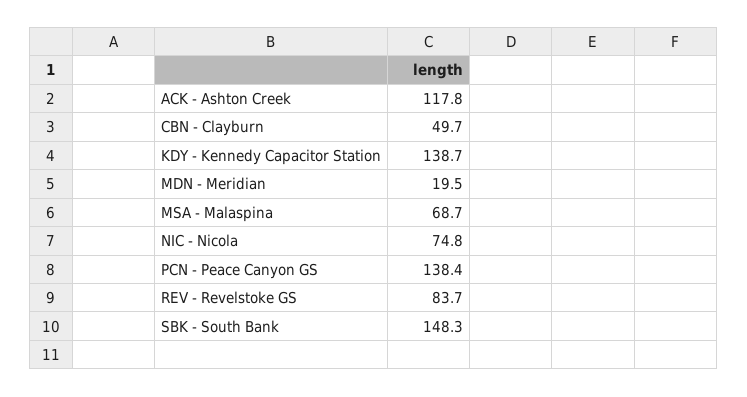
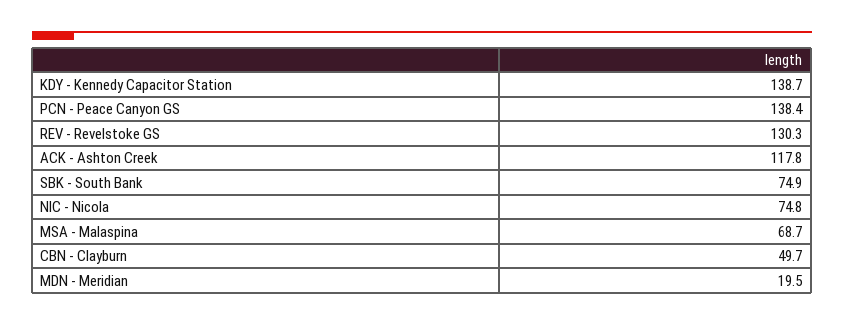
  {
    "ACK - Ashton Creek": 117.8,
    "CBN - Clayburn": 49.7,
    "KDY - Kennedy Capacitor Station": 138.7,
    "MDN - Meridian": 19.5,
    "MSA - Malaspina": 68.7,
    "NIC - Nicola": 74.8,
    "PCN - Peace Canyon GS": 138.4,
-   "REV - Revelstoke GS": 83.7,
+   "REV - Revelstoke GS": 130.3,
-   "SBK - South Bank": 148.3
+   "SBK - South Bank": 74.9
  }

